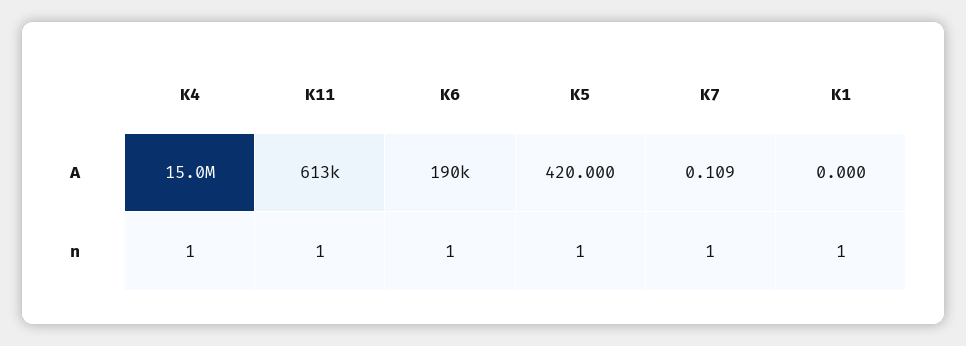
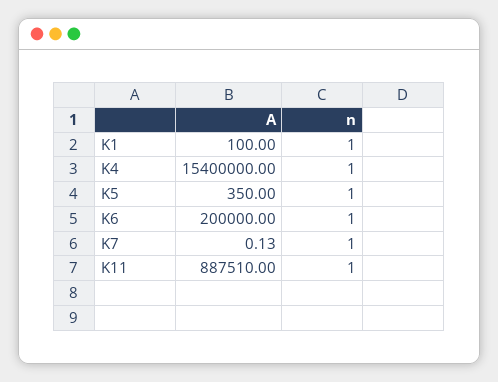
  {
    "K4": {
-     "A": 15000000,
+     "A": 15400000,
      "n": 1
    },
    "K11": {
-     "A": 613000,
+     "A": 887510,
      "n": 1
    },
    "K6": {
-     "A": 190000,
+     "A": 200000,
      "n": 1
    },
    "K5": {
-     "A": 420,
+     "A": 350,
      "n": 1
    },
    "K7": {
-     "A": 0.109,
+     "A": 0.13,
      "n": 1
    },
    "K1": {
-     "A": 0,
+     "A": 100,
      "n": 1
    }
  }

